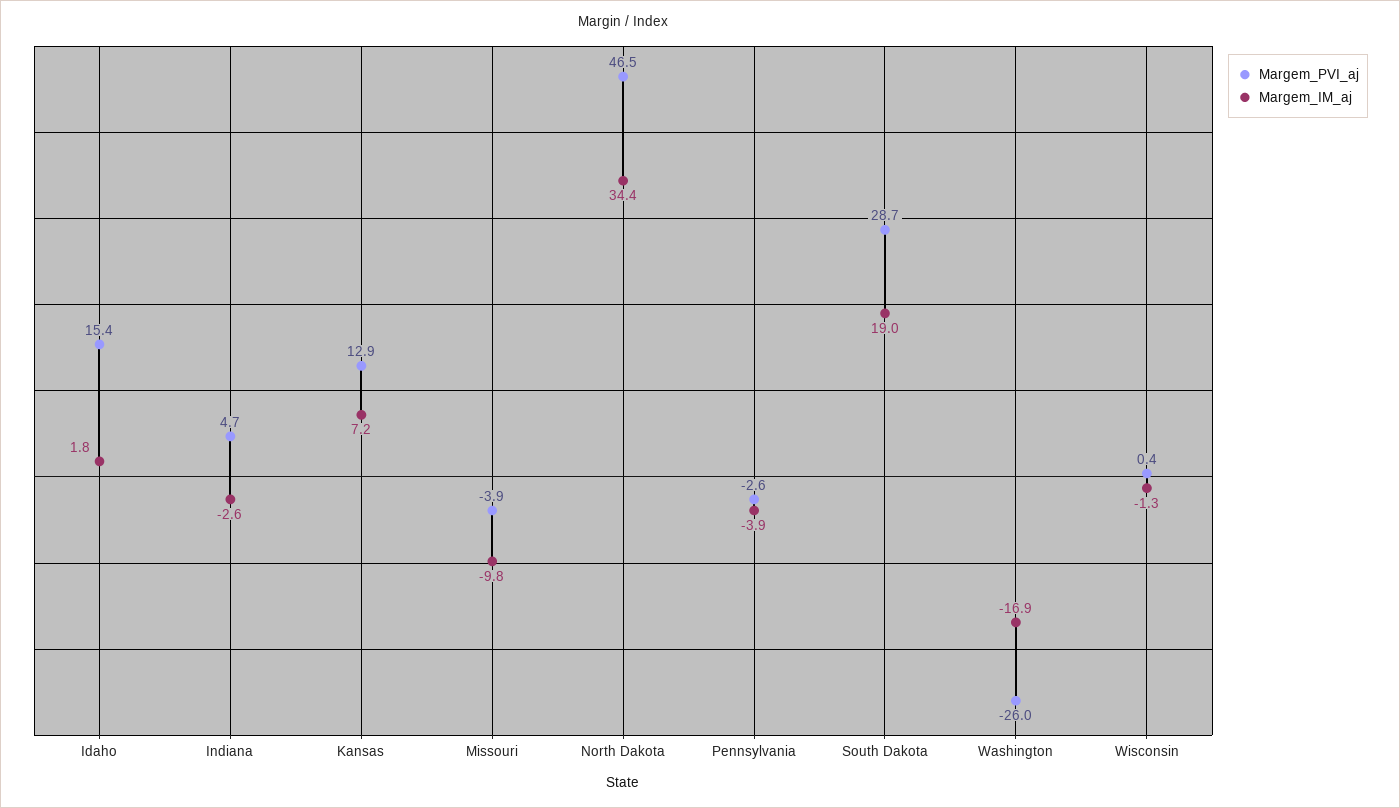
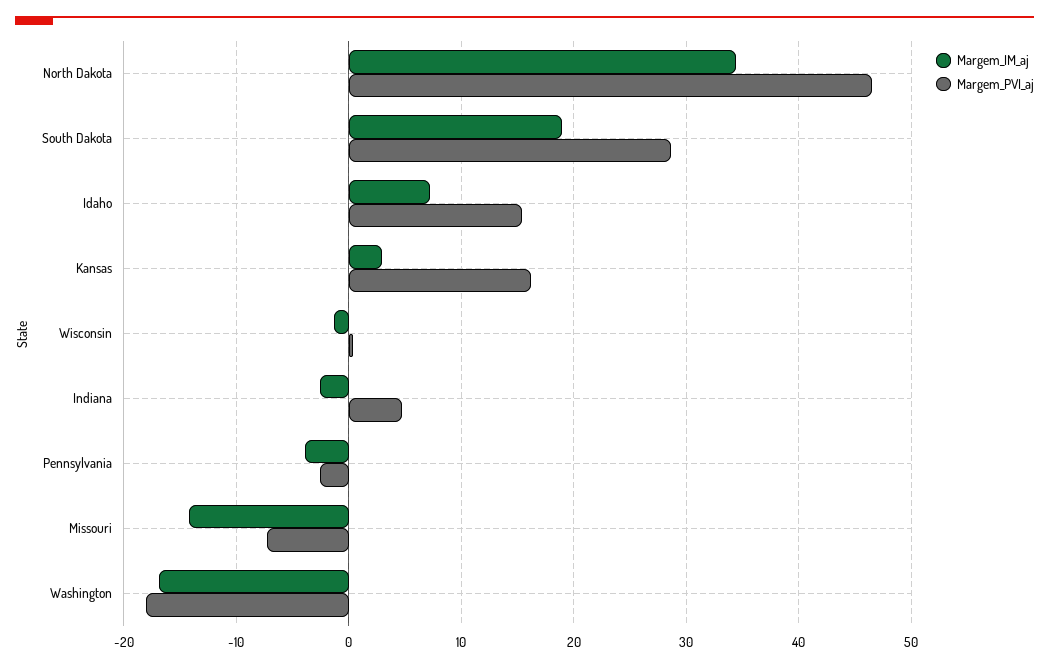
  {
    "Margem_PVI_aj": {
      "Idaho": 15.4,
      "Indiana": 4.7,
-     "Kansas": 12.9,
+     "Kansas": 16,
-     "Missouri": -3.9,
+     "Missouri": -7,
      "North Dakota": 46.5,
      "Pennsylvania": -2.6,
      "South Dakota": 28.7,
-     "Washington": -26,
+     "Washington": -18,
      "Wisconsin": 0.4
    },
    "Margem_IM_aj": {
-     "Idaho": 1.8,
+     "Idaho": 7,
      "Indiana": -2.6,
-     "Kansas": 7.2,
+     "Kansas": 3,
-     "Missouri": -9.8,
+     "Missouri": -14,
      "North Dakota": 34.4,
      "Pennsylvania": -3.9,
      "South Dakota": 19,
      "Washington": -16.9,
      "Wisconsin": -1.3
    }
  }

